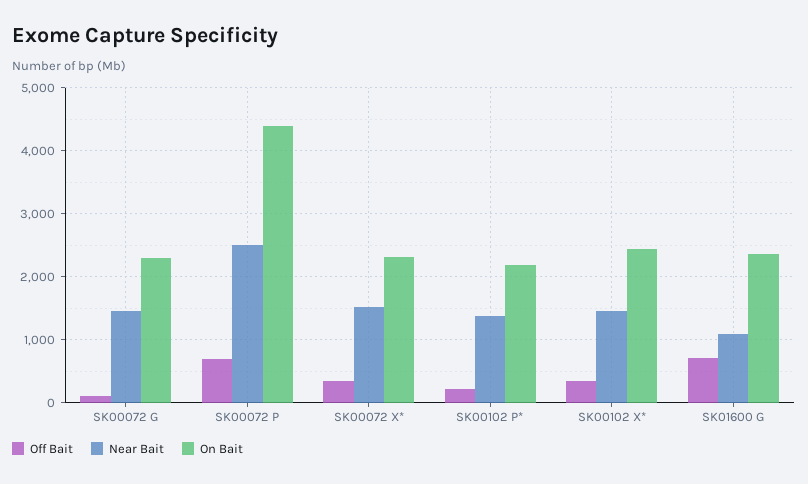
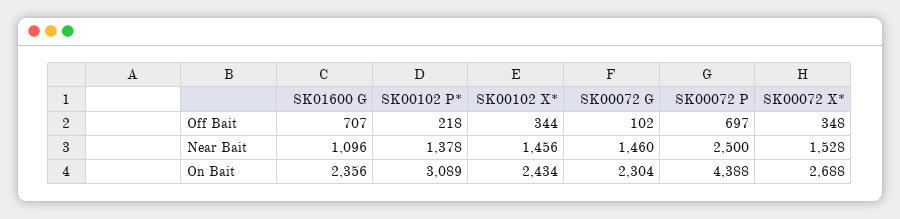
  {
    "Off Bait": {
      "SK00072 G": 102,
      "SK00072 P": 697,
      "SK00072 X*": 348,
      "SK00102 P*": 218,
      "SK00102 X*": 344,
      "SK01600 G": 707
    },
    "Near Bait": {
      "SK00072 G": 1460,
      "SK00072 P": 2500,
      "SK00072 X*": 1528,
      "SK00102 P*": 1378,
      "SK00102 X*": 1456,
      "SK01600 G": 1096
    },
    "On Bait": {
      "SK00072 G": 2304,
      "SK00072 P": 4388,
-     "SK00072 X*": 2300,
+     "SK00072 X*": 2688,
-     "SK00102 P*": 2200,
+     "SK00102 P*": 3089,
      "SK00102 X*": 2434,
      "SK01600 G": 2356
    }
  }

